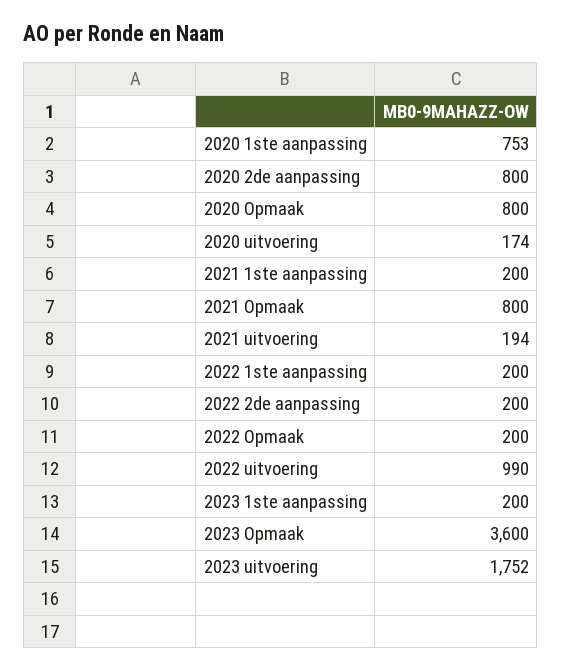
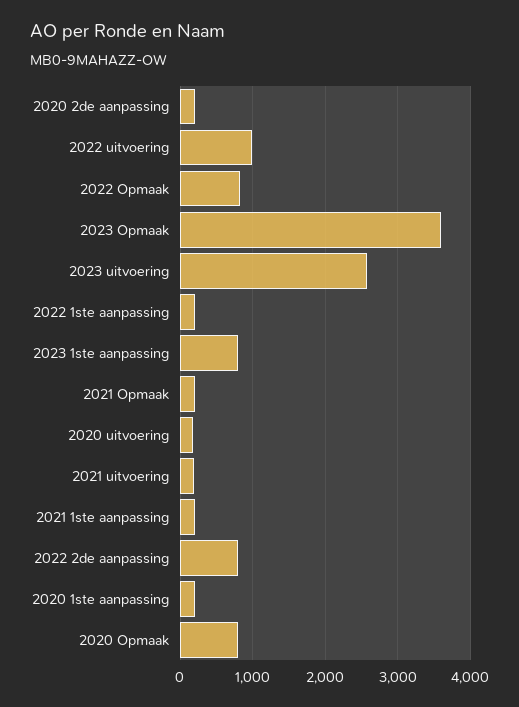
  {
-   "2020 1ste aanpassing": 753,
+   "2020 1ste aanpassing": 200,
-   "2020 2de aanpassing": 800,
+   "2020 2de aanpassing": 200,
    "2020 Opmaak": 800,
    "2020 uitvoering": 174,
    "2021 1ste aanpassing": 200,
-   "2021 Opmaak": 800,
+   "2021 Opmaak": 200,
    "2021 uitvoering": 194,
    "2022 1ste aanpassing": 200,
-   "2022 2de aanpassing": 200,
+   "2022 2de aanpassing": 800,
-   "2022 Opmaak": 200,
+   "2022 Opmaak": 800,
    "2022 uitvoering": 990,
-   "2023 1ste aanpassing": 200,
+   "2023 1ste aanpassing": 800,
    "2023 Opmaak": 3600,
-   "2023 uitvoering": 1752
+   "2023 uitvoering": 2600
  }

